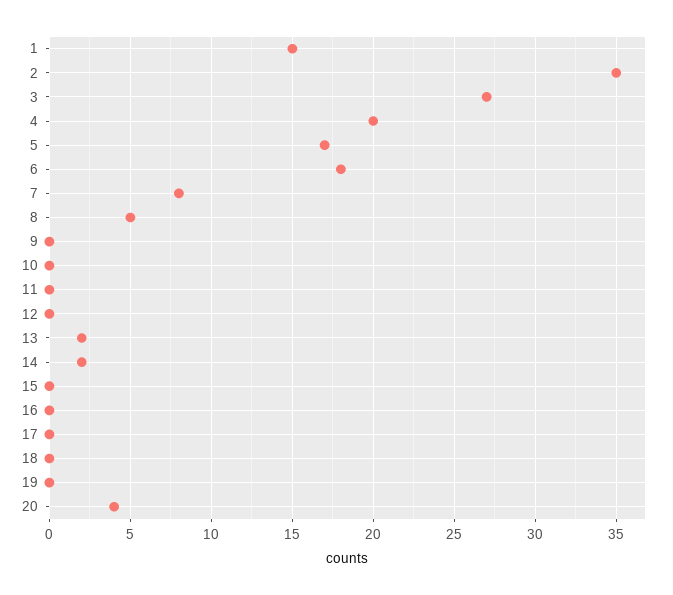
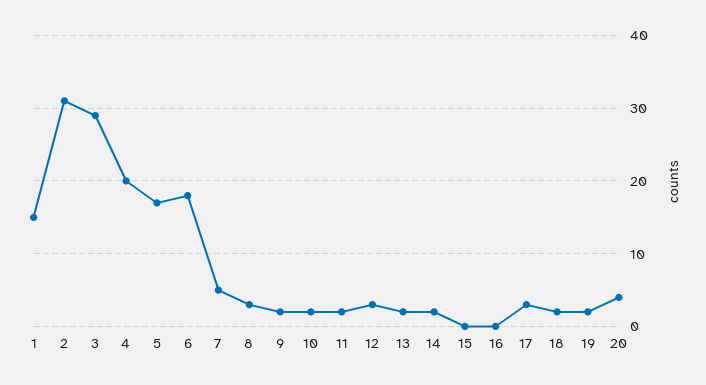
  {
    "1": 15,
-   "2": 35,
+   "2": 31,
-   "3": 27,
+   "3": 29,
    "4": 20,
    "5": 17,
    "6": 18,
-   "7": 8,
+   "7": 5,
-   "8": 5,
+   "8": 3,
-   "9": 0,
+   "9": 2,
-   "10": 0,
+   "10": 2,
-   "11": 0,
+   "11": 2,
-   "12": 0,
+   "12": 3,
    "13": 2,
    "14": 2,
    "15": 0,
    "16": 0,
-   "17": 0,
+   "17": 3,
-   "18": 0,
+   "18": 2,
-   "19": 0,
+   "19": 2,
    "20": 4
  }

